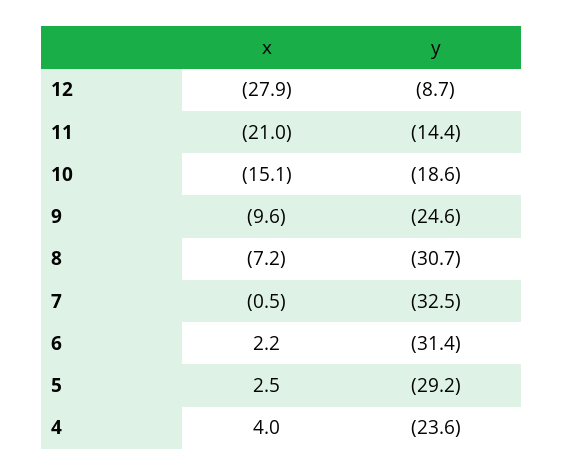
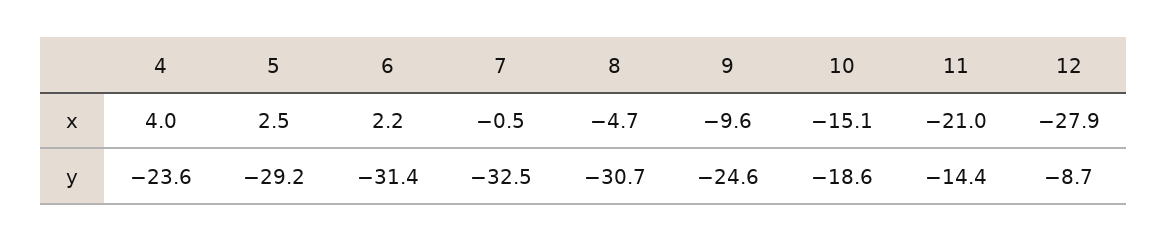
  {
    "x": {
      "12": -27.9,
      "11": -21,
      "10": -15.1,
      "9": -9.6,
-     "8": -7.2,
+     "8": -4.7,
      "7": -0.5,
      "6": 2.2,
      "5": 2.5,
      "4": 4
    },
    "y": {
      "12": -8.7,
      "11": -14.4,
      "10": -18.6,
      "9": -24.6,
      "8": -30.7,
      "7": -32.5,
      "6": -31.4,
      "5": -29.2,
      "4": -23.6
    }
  }

